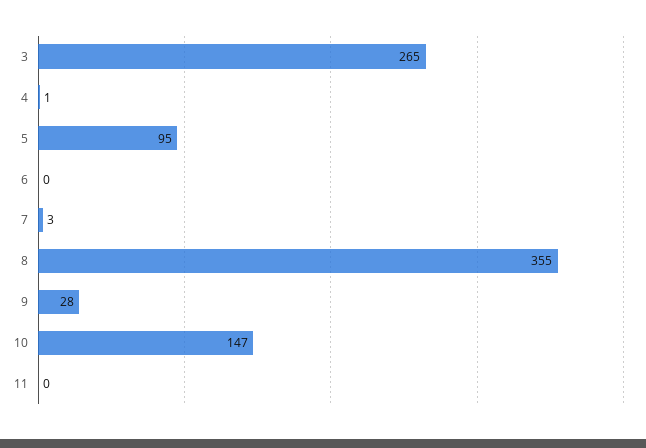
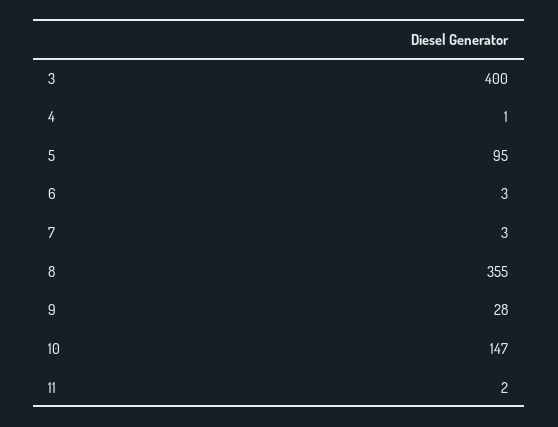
  {
-   "3": 265,
+   "3": 400,
    "4": 1,
    "5": 95,
-   "6": 0,
+   "6": 3,
    "7": 3,
    "8": 355,
    "9": 28,
    "10": 147,
-   "11": 0
+   "11": 2
  }

